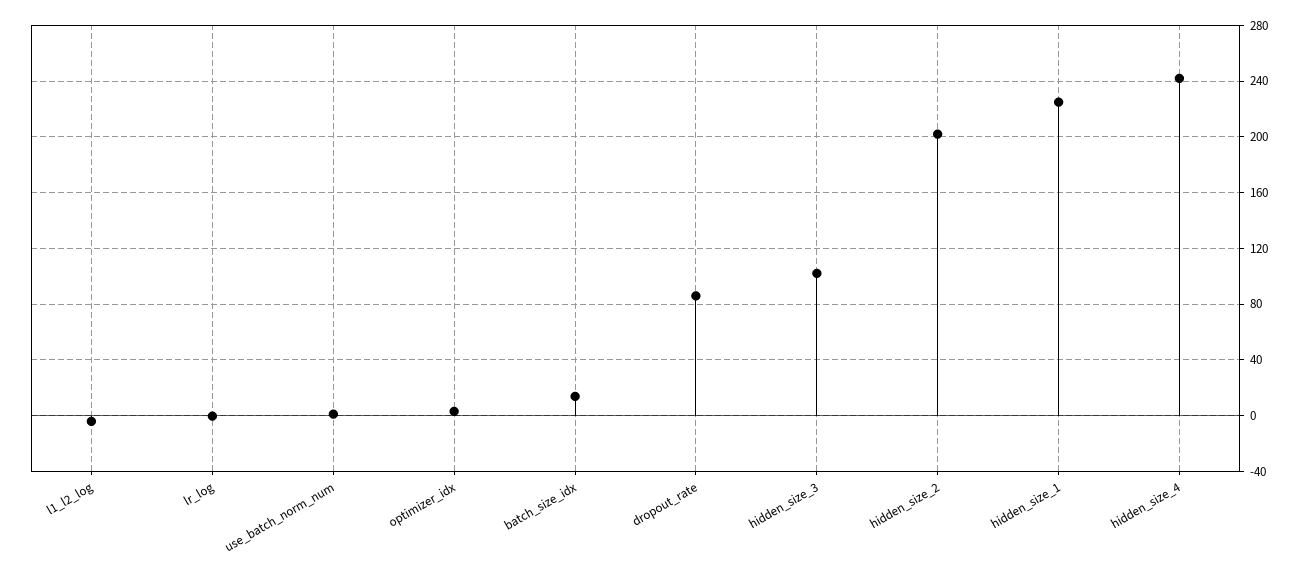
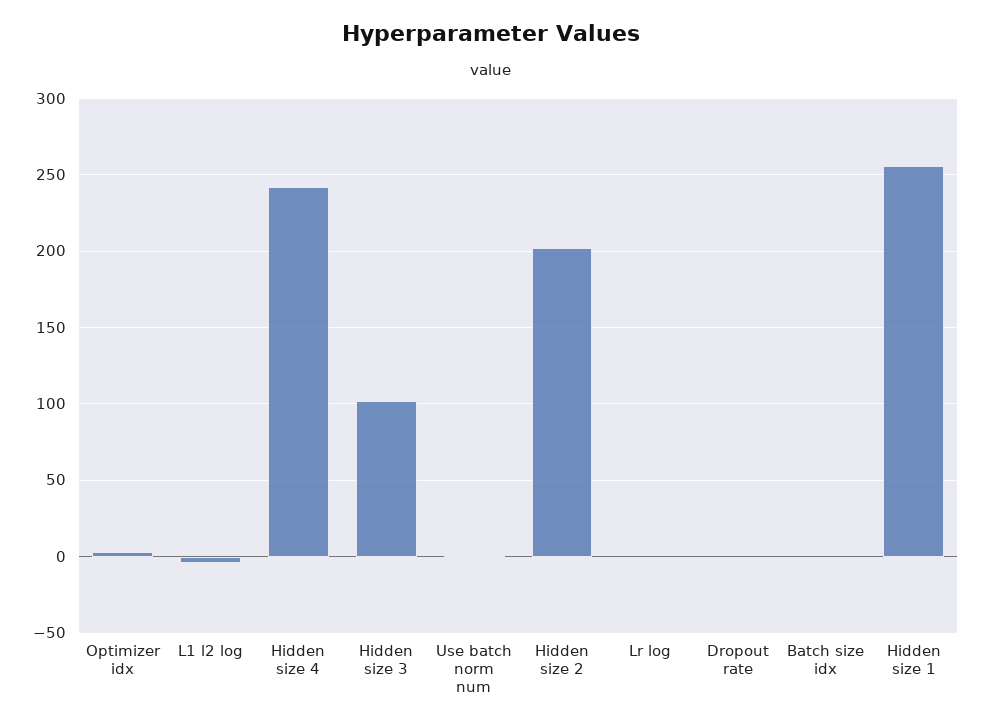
  {
    "l1_l2_log": -5,
    "lr_log": 0,
    "use_batch_norm_num": 0,
    "optimizer_idx": 5,
-   "batch_size_idx": 15,
+   "batch_size_idx": 0,
-   "dropout_rate": 85,
+   "dropout_rate": 0,
    "hidden_size_3": 100,
    "hidden_size_2": 200,
-   "hidden_size_1": 225,
+   "hidden_size_1": 255,
    "hidden_size_4": 240
  }

